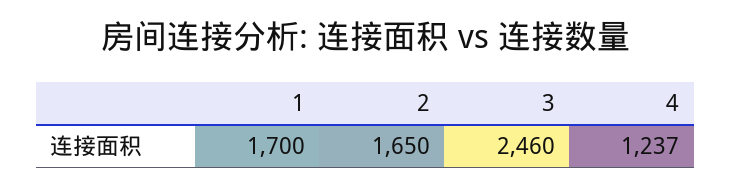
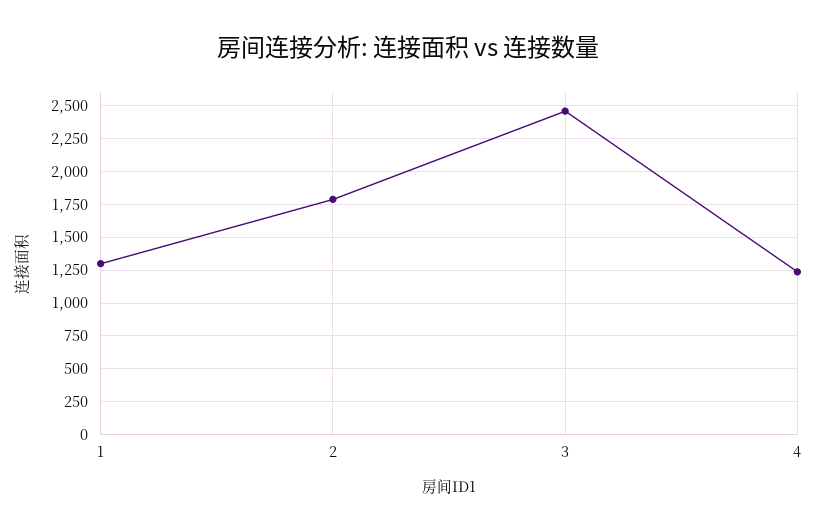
  {
-   "1": 1700,
+   "1": 1300,
-   "2": 1650,
+   "2": 1800,
    "3": 2460,
    "4": 1237
  }

